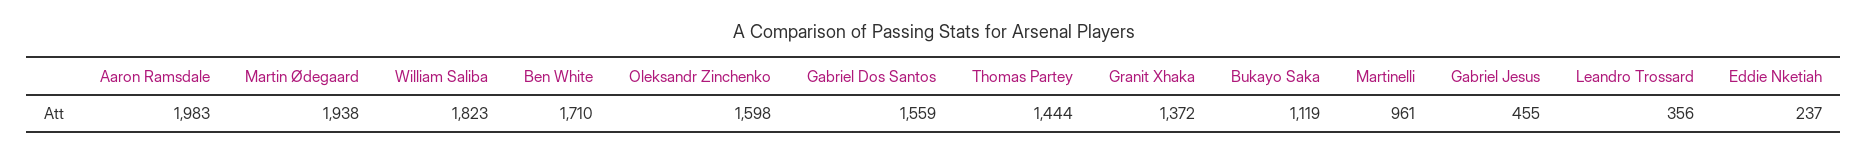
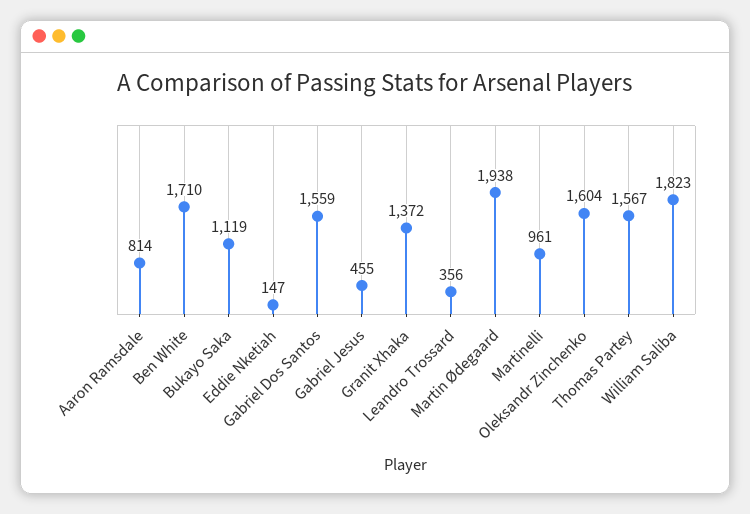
  {
-   "Aaron Ramsdale": 1983,
+   "Aaron Ramsdale": 814,
    "Martin Ødegaard": 1938,
    "William Saliba": 1823,
    "Ben White": 1710,
-   "Oleksandr Zinchenko": 1598,
+   "Oleksandr Zinchenko": 1604,
    "Gabriel Dos Santos": 1559,
-   "Thomas Partey": 1444,
+   "Thomas Partey": 1567,
    "Granit Xhaka": 1372,
    "Bukayo Saka": 1119,
    "Martinelli": 961,
    "Gabriel Jesus": 455,
    "Leandro Trossard": 356,
-   "Eddie Nketiah": 237
+   "Eddie Nketiah": 147
  }

